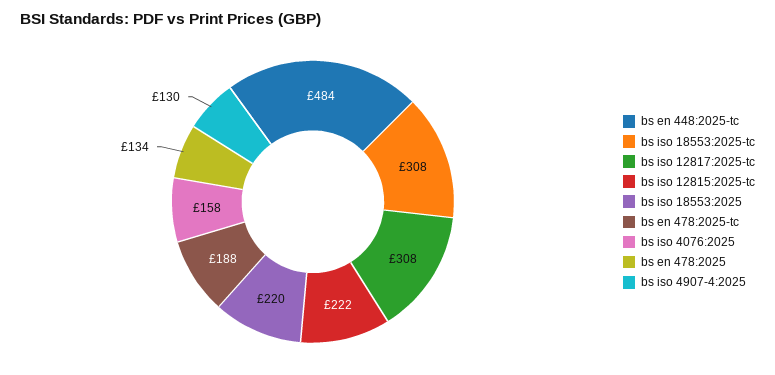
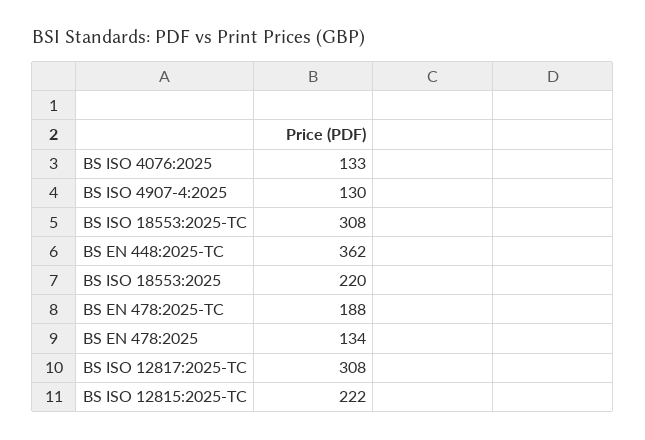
  {
-   "bs en 448:2025-tc": 484,
+   "bs en 448:2025-tc": 362,
    "bs iso 18553:2025-tc": 308,
    "bs iso 12817:2025-tc": 308,
    "bs iso 12815:2025-tc": 222,
    "bs iso 18553:2025": 220,
    "bs en 478:2025-tc": 188,
-   "bs iso 4076:2025": 158,
+   "bs iso 4076:2025": 133,
    "bs en 478:2025": 134,
    "bs iso 4907-4:2025": 130
  }

